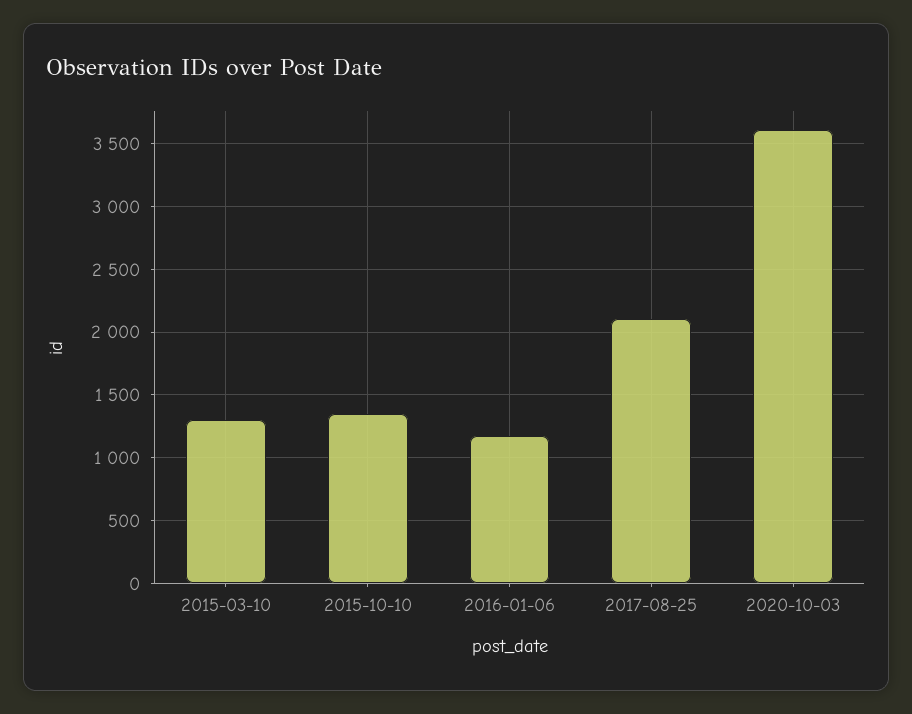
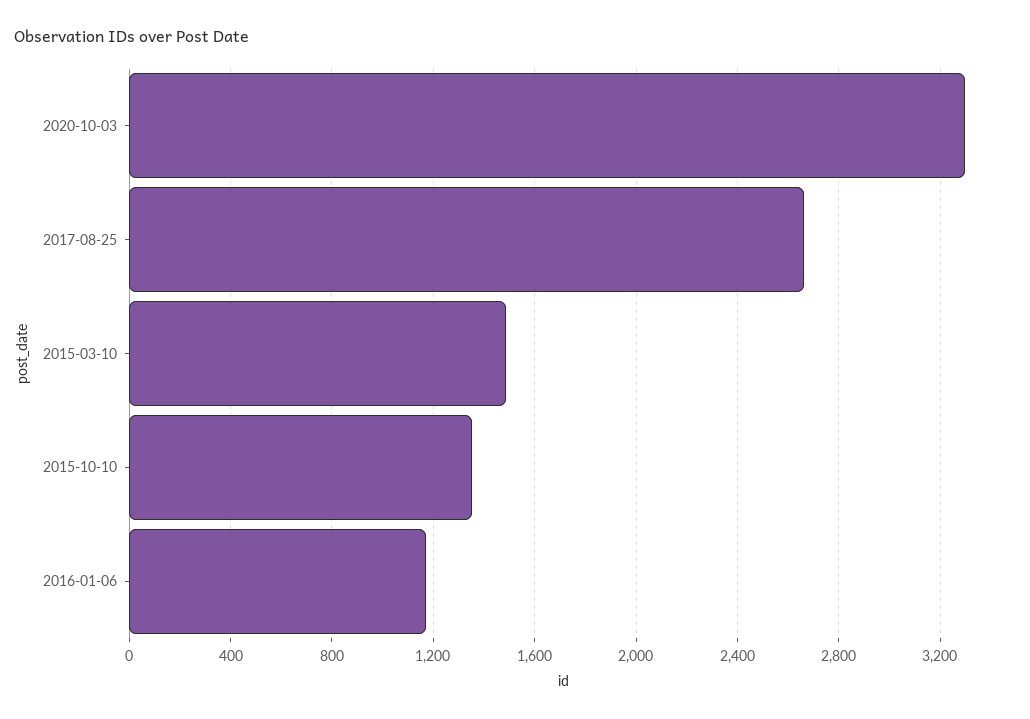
  {
-   "2015-03-10": 1300,
+   "2015-03-10": 1500,
    "2015-10-10": 1350,
    "2016-01-06": 1150,
-   "2017-08-25": 2100,
+   "2017-08-25": 2650,
-   "2020-10-03": 3600
+   "2020-10-03": 3300
  }

